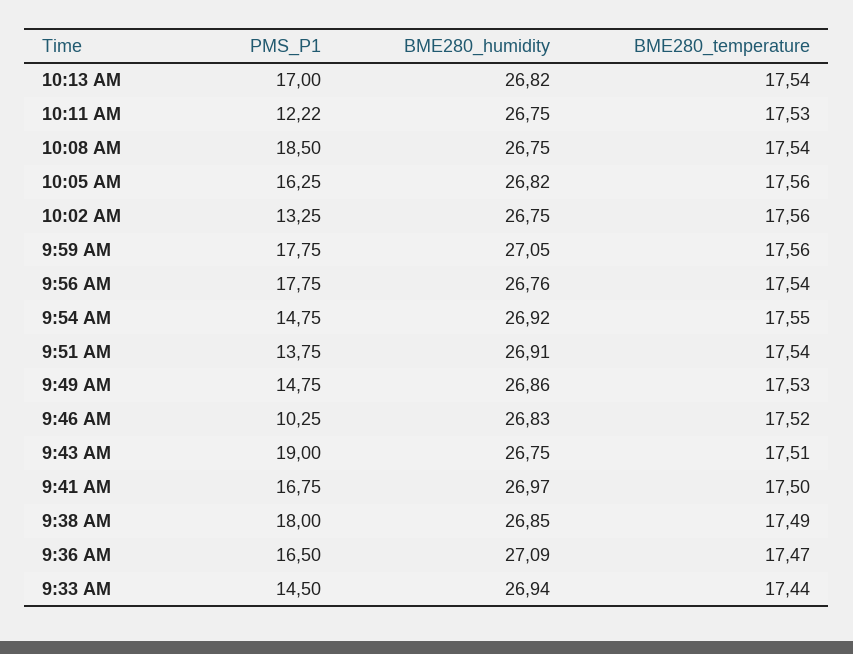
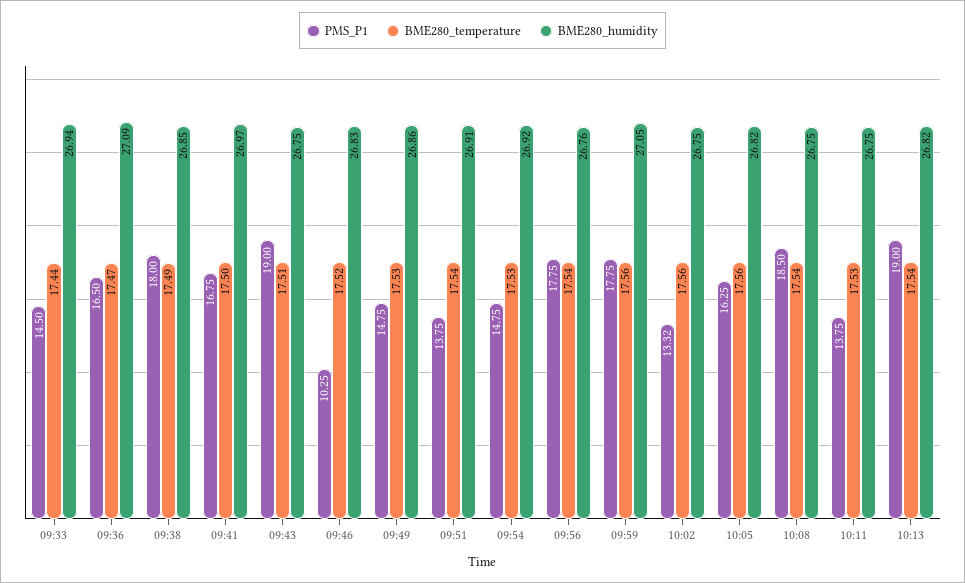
  {
    "PMS_P1": {
-     "10:13 AM": 17,
+     "10:13 AM": 19,
-     "10:11 AM": 12.22,
+     "10:11 AM": 13.75,
      "10:08 AM": 18.5,
      "10:05 AM": 16.25,
-     "10:02 AM": 13.25,
+     "10:02 AM": 13.32,
      "9:59 AM": 17.75,
      "9:56 AM": 17.75,
      "9:54 AM": 14.75,
      "9:51 AM": 13.75,
      "9:49 AM": 14.75,
      "9:46 AM": 10.25,
      "9:43 AM": 19,
      "9:41 AM": 16.75,
      "9:38 AM": 18,
      "9:36 AM": 16.5,
      "9:33 AM": 14.5
    },
    "BME280_humidity": {
      "10:13 AM": 26.82,
      "10:11 AM": 26.75,
      "10:08 AM": 26.75,
      "10:05 AM": 26.82,
      "10:02 AM": 26.75,
      "9:59 AM": 27.05,
      "9:56 AM": 26.76,
      "9:54 AM": 26.92,
      "9:51 AM": 26.91,
      "9:49 AM": 26.86,
      "9:46 AM": 26.83,
      "9:43 AM": 26.75,
      "9:41 AM": 26.97,
      "9:38 AM": 26.85,
      "9:36 AM": 27.09,
      "9:33 AM": 26.94
    },
    "BME280_temperature": {
      "10:13 AM": 17.54,
      "10:11 AM": 17.53,
      "10:08 AM": 17.54,
      "10:05 AM": 17.56,
      "10:02 AM": 17.56,
      "9:59 AM": 17.56,
      "9:56 AM": 17.54,
-     "9:54 AM": 17.55,
+     "9:54 AM": 17.53,
      "9:51 AM": 17.54,
      "9:49 AM": 17.53,
      "9:46 AM": 17.52,
      "9:43 AM": 17.51,
      "9:41 AM": 17.5,
      "9:38 AM": 17.49,
      "9:36 AM": 17.47,
      "9:33 AM": 17.44
    }
  }

